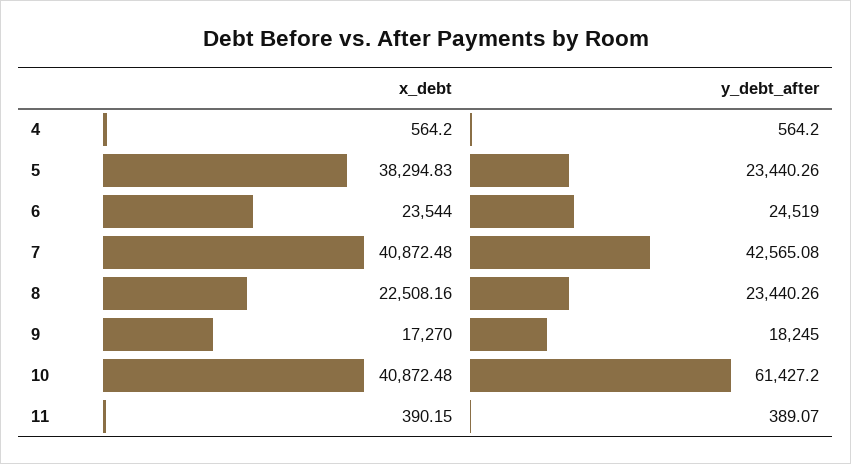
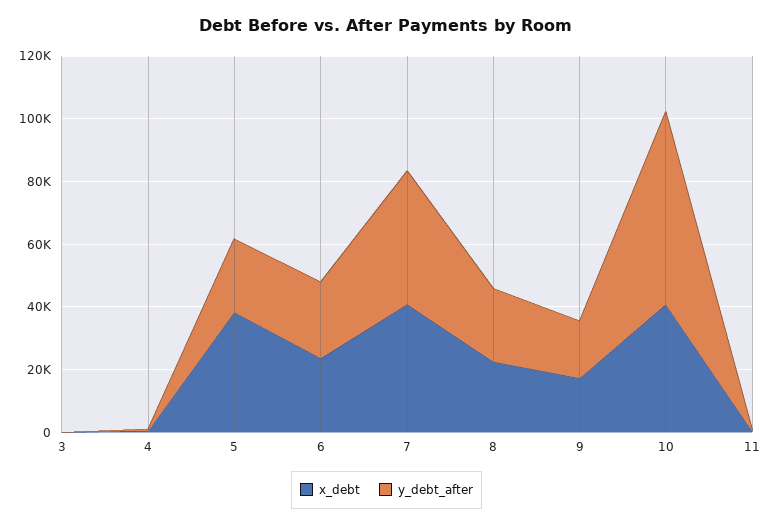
  {
    "x_debt": {
      "4": 564.2,
      "5": 38294.83,
      "6": 23544,
      "7": 40872.48,
      "8": 22508.16,
      "9": 17270,
      "10": 40872.48,
-     "11": 390.15
+     "11": 390.15,
+     "3": 0
    },
    "y_debt_after": {
      "4": 564.2,
      "5": 23440.26,
      "6": 24519,
      "7": 42565.08,
      "8": 23440.26,
      "9": 18245,
      "10": 61427.2,
-     "11": 389.07
+     "11": 389.07,
+     "3": 0
    }
  }

